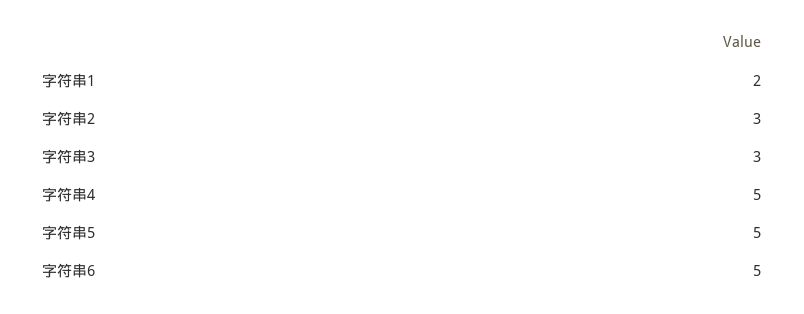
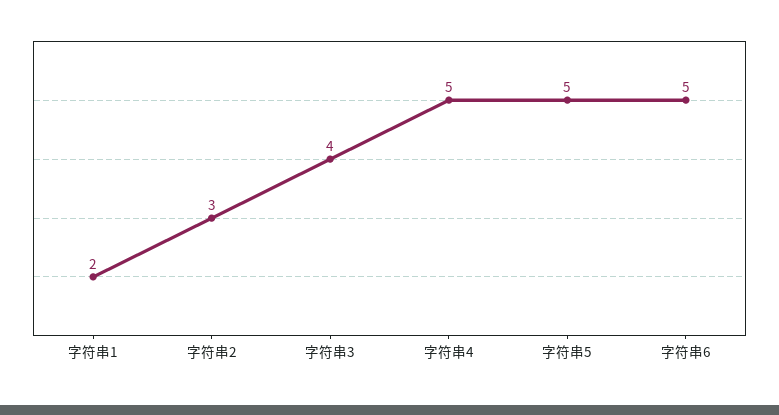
  {
    "字符串1": 2,
    "字符串2": 3,
-   "字符串3": 3,
+   "字符串3": 4,
    "字符串4": 5,
    "字符串5": 5,
    "字符串6": 5
  }

